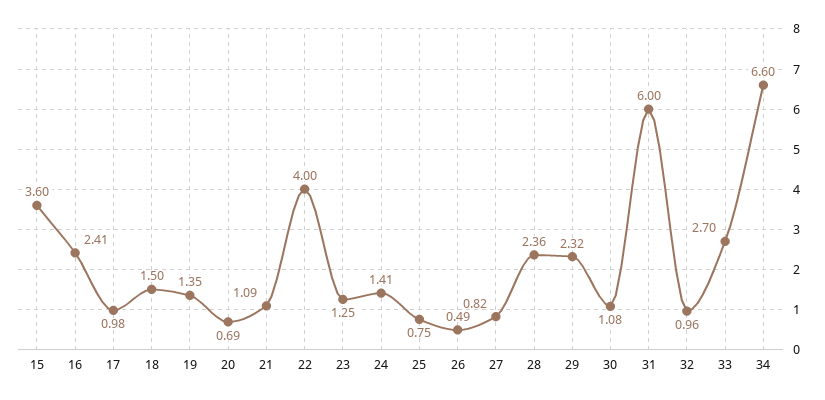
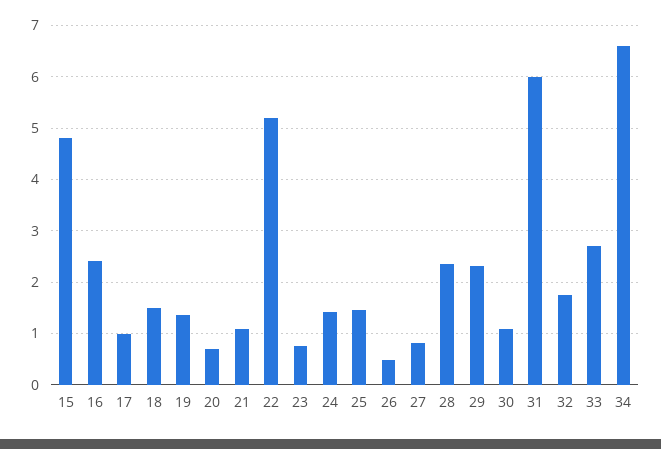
  {
-   "15": 3.6,
+   "15": 4.8,
    "16": 2.41,
    "17": 0.98,
    "18": 1.5,
    "19": 1.35,
    "20": 0.69,
    "21": 1.09,
-   "22": 4,
+   "22": 5.2,
-   "23": 1.25,
+   "23": 0.8,
    "24": 1.41,
-   "25": 0.75,
+   "25": 1.4,
    "26": 0.49,
    "27": 0.82,
    "28": 2.36,
    "29": 2.32,
    "30": 1.08,
    "31": 6,
-   "32": 0.96,
+   "32": 1.8,
    "33": 2.7,
    "34": 6.6
  }

